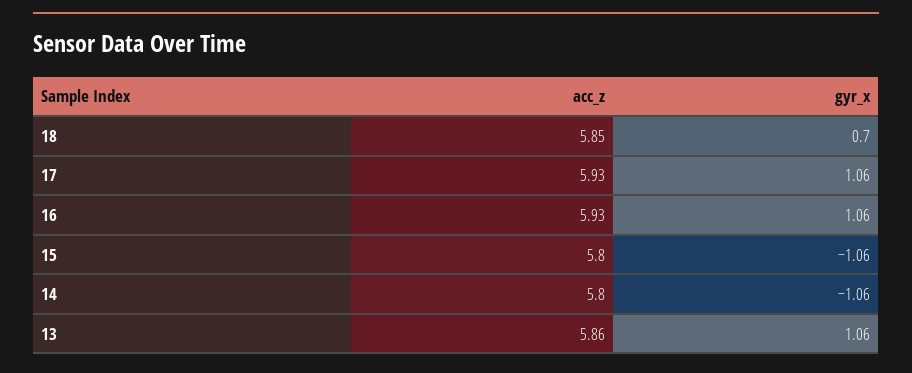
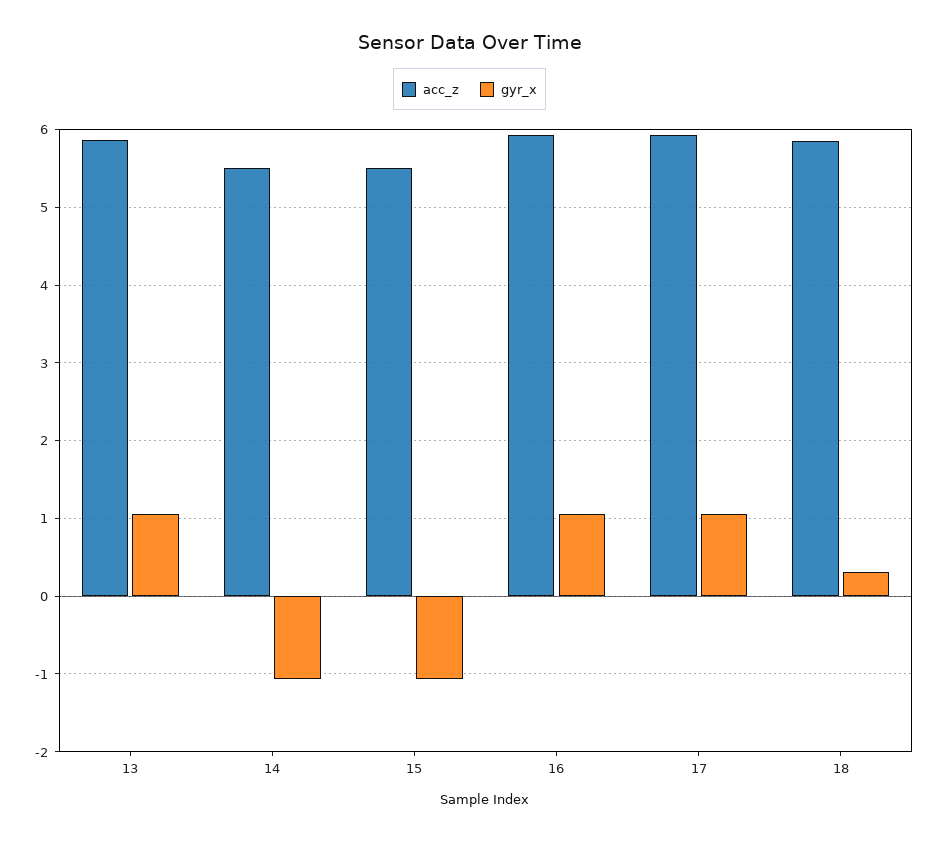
  {
    "acc_z": {
      "18": 5.85,
      "17": 5.93,
      "16": 5.93,
-     "15": 5.8,
+     "15": 5.5,
-     "14": 5.8,
+     "14": 5.5,
      "13": 5.86
    },
    "gyr_x": {
-     "18": 0.7,
+     "18": 0.3,
      "17": 1.06,
      "16": 1.06,
      "15": -1.06,
      "14": -1.06,
      "13": 1.06
    }
  }

